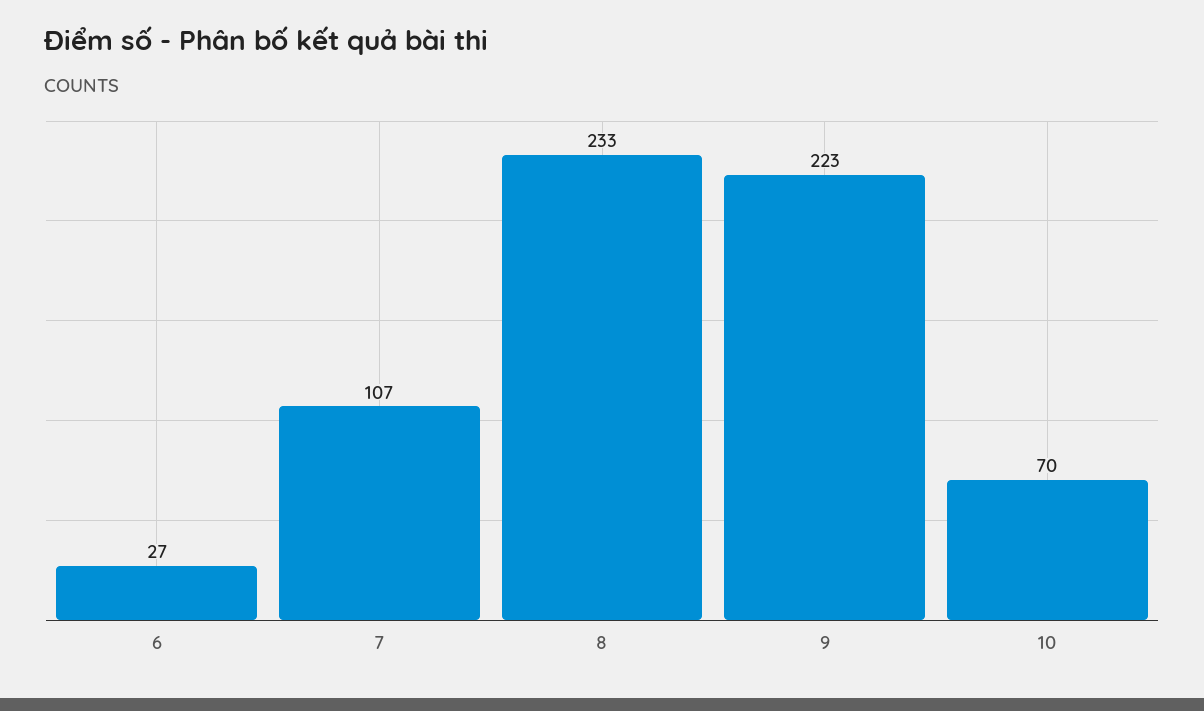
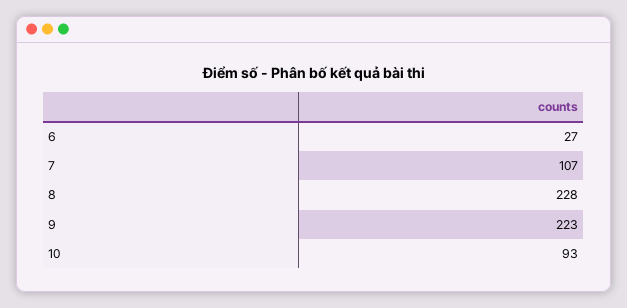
  {
    "6": 27,
    "7": 107,
-   "8": 233,
+   "8": 228,
    "9": 223,
-   "10": 70
+   "10": 93
  }

